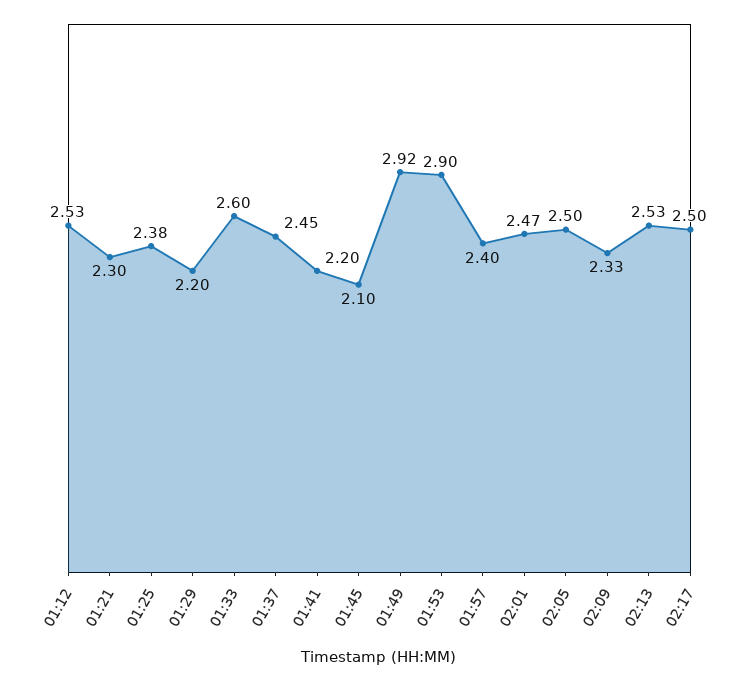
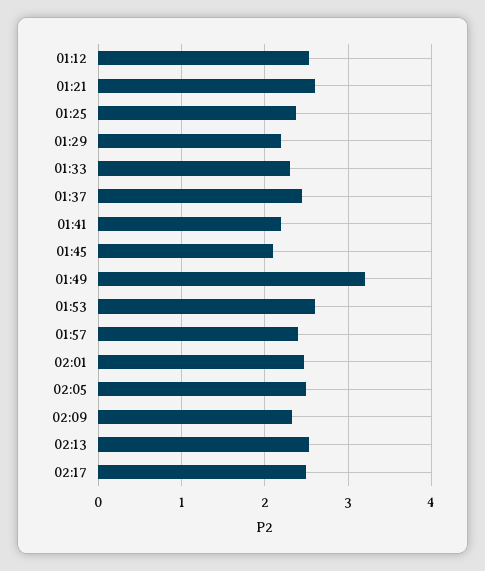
  {
    "01:12": 2.53,
-   "01:21": 2.3,
+   "01:21": 2.6,
    "01:25": 2.38,
    "01:29": 2.2,
-   "01:33": 2.6,
+   "01:33": 2.3,
    "01:37": 2.45,
    "01:41": 2.2,
    "01:45": 2.1,
-   "01:49": 2.92,
+   "01:49": 3.2,
-   "01:53": 2.9,
+   "01:53": 2.6,
    "01:57": 2.4,
    "02:01": 2.47,
    "02:05": 2.5,
    "02:09": 2.33,
    "02:13": 2.53,
    "02:17": 2.5
  }

